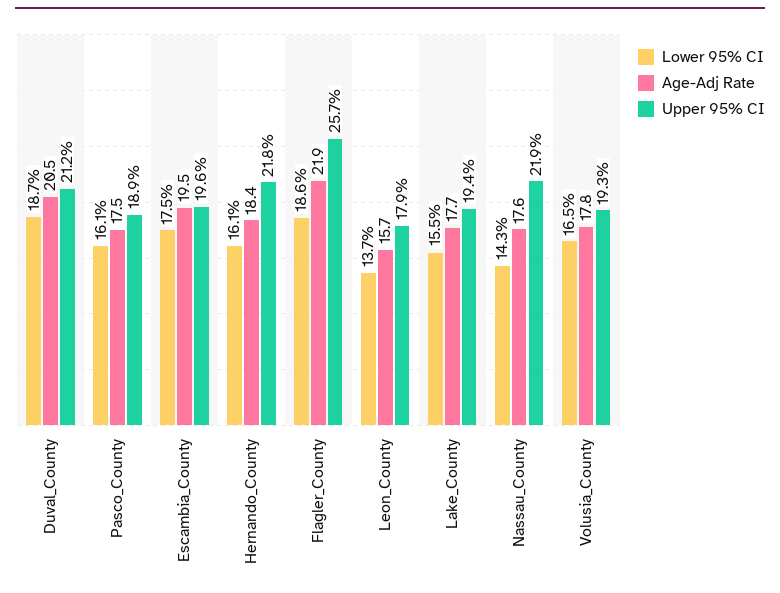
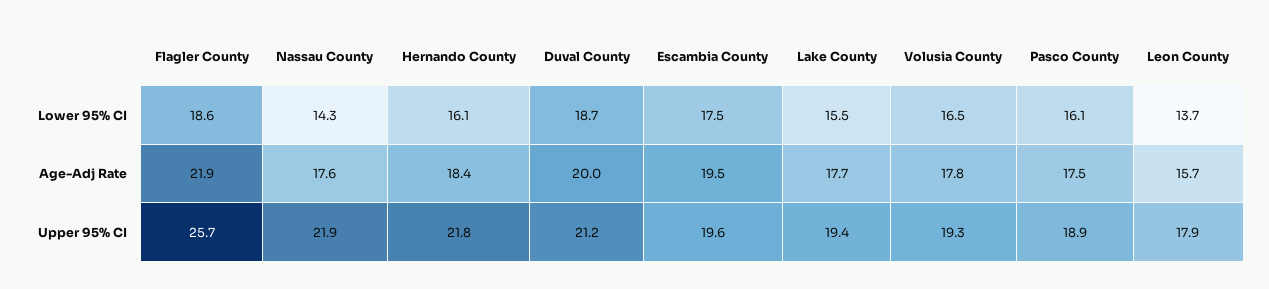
  {
    "Lower 95% CI": {
      "Duval_County": 18.7,
      "Pasco_County": 16.1,
      "Escambia_County": 17.5,
      "Hernando_County": 16.1,
      "Flagler_County": 18.6,
      "Leon_County": 13.7,
      "Lake_County": 15.5,
      "Nassau_County": 14.3,
      "Volusia_County": 16.5
    },
    "Age-Adj Rate": {
-     "Duval_County": 20.5,
+     "Duval_County": 20,
      "Pasco_County": 17.5,
      "Escambia_County": 19.5,
      "Hernando_County": 18.4,
      "Flagler_County": 21.9,
      "Leon_County": 15.7,
      "Lake_County": 17.7,
      "Nassau_County": 17.6,
      "Volusia_County": 17.8
    },
    "Upper 95% CI": {
      "Duval_County": 21.2,
      "Pasco_County": 18.9,
      "Escambia_County": 19.6,
      "Hernando_County": 21.8,
      "Flagler_County": 25.7,
      "Leon_County": 17.9,
      "Lake_County": 19.4,
      "Nassau_County": 21.9,
      "Volusia_County": 19.3
    }
  }

